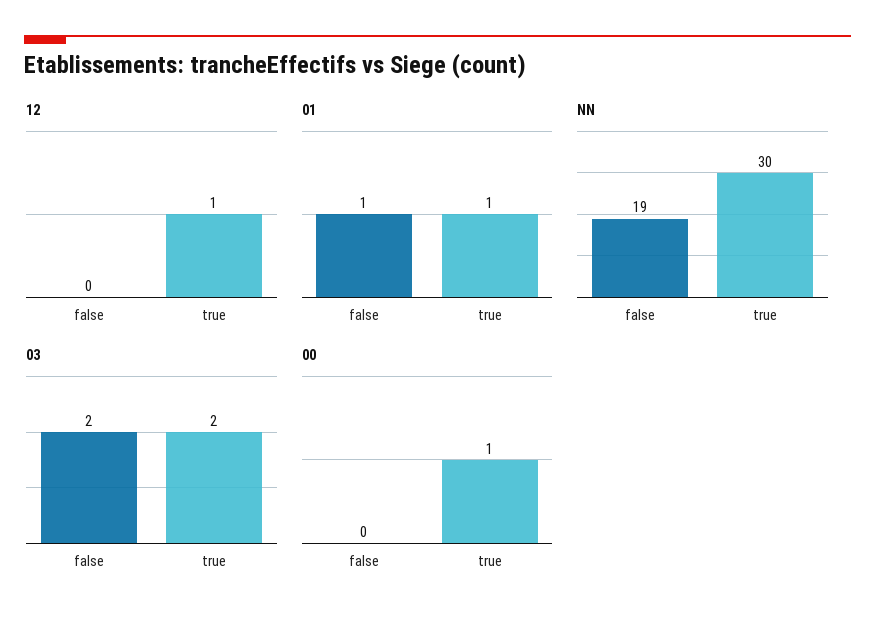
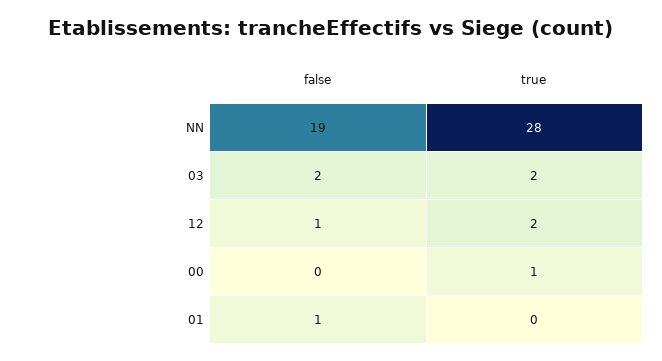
  {
    "12": {
-     "false": 0,
+     "false": 1,
-     "true": 1
+     "true": 2
    },
    "01": {
      "false": 1,
-     "true": 1
+     "true": 0
    },
    "NN": {
      "false": 19,
-     "true": 30
+     "true": 28
    },
    "03": {
      "false": 2,
      "true": 2
    },
    "00": {
      "false": 0,
      "true": 1
    }
  }

